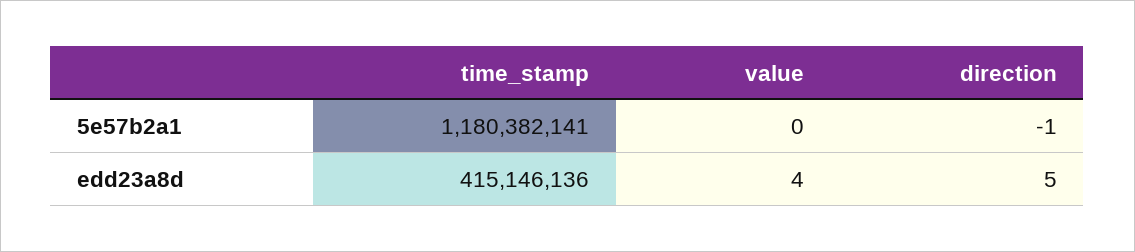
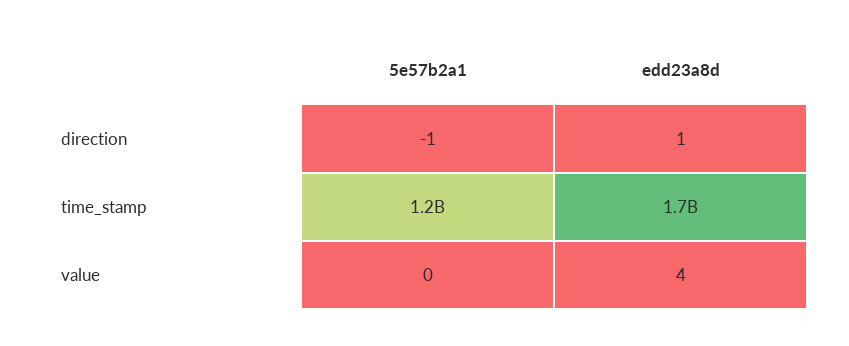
  {
    "time_stamp": {
      "5e57b2a1": 1180382141,
-     "edd23a8d": 415146136
+     "edd23a8d": 1700000000
    },
    "value": {
      "5e57b2a1": 0,
      "edd23a8d": 4
    },
    "direction": {
      "5e57b2a1": -1,
-     "edd23a8d": 5
+     "edd23a8d": 1
    }
  }

